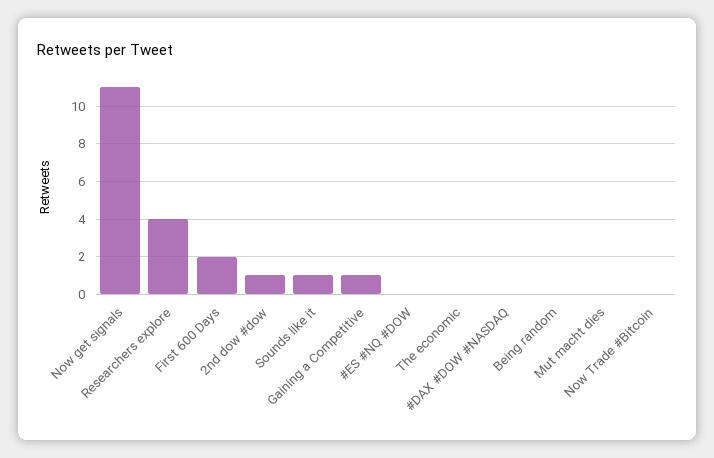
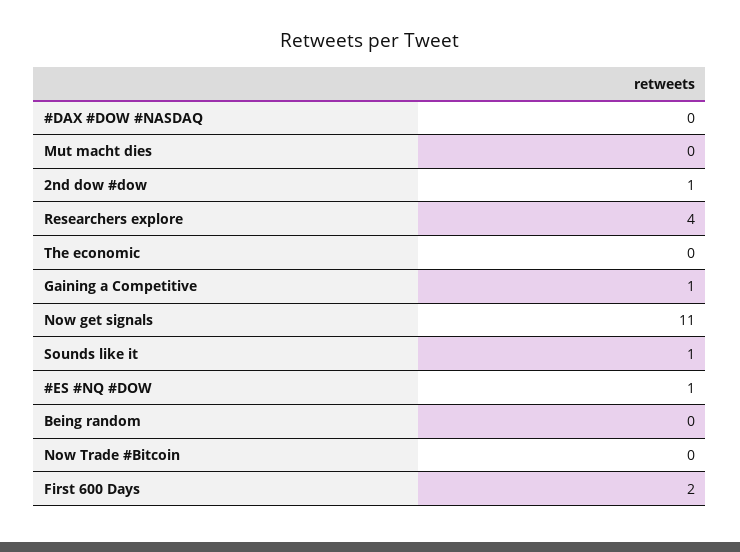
  {
    "Now get signals": 11,
    "Researchers explore": 4,
    "First 600 Days": 2,
    "2nd dow #dow": 1,
    "Sounds like it": 1,
    "Gaining a Competitive": 1,
-   "#ES #NQ #DOW": 0,
+   "#ES #NQ #DOW": 1,
    "The economic": 0,
    "#DAX #DOW #NASDAQ": 0,
    "Being random": 0,
    "Mut macht dies": 0,
    "Now Trade #Bitcoin": 0
  }

